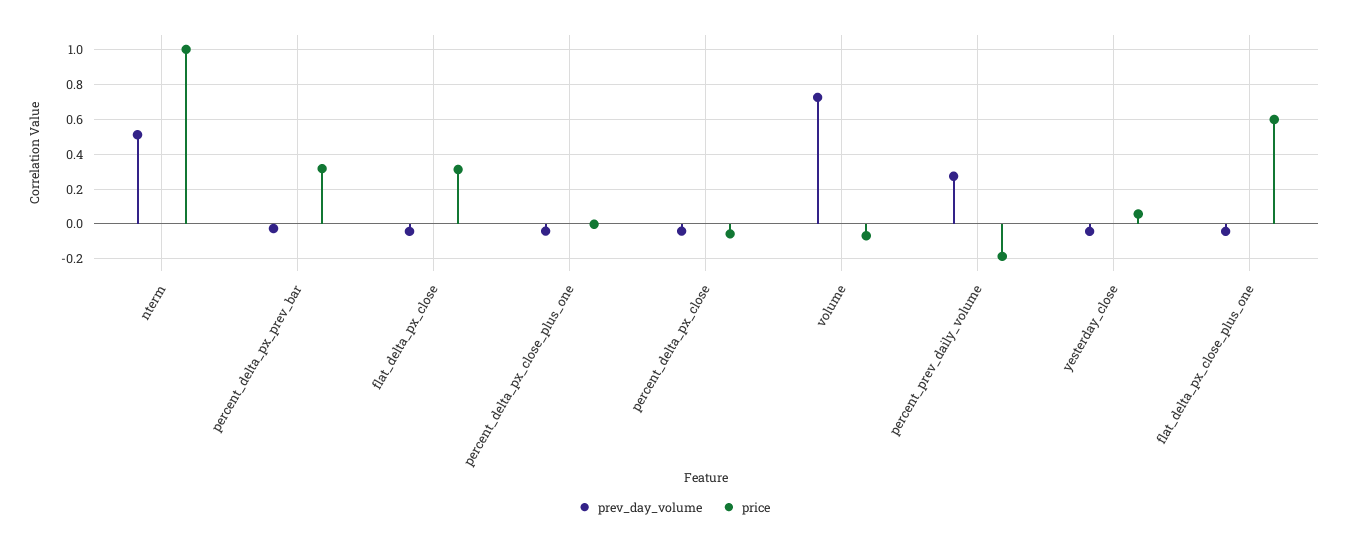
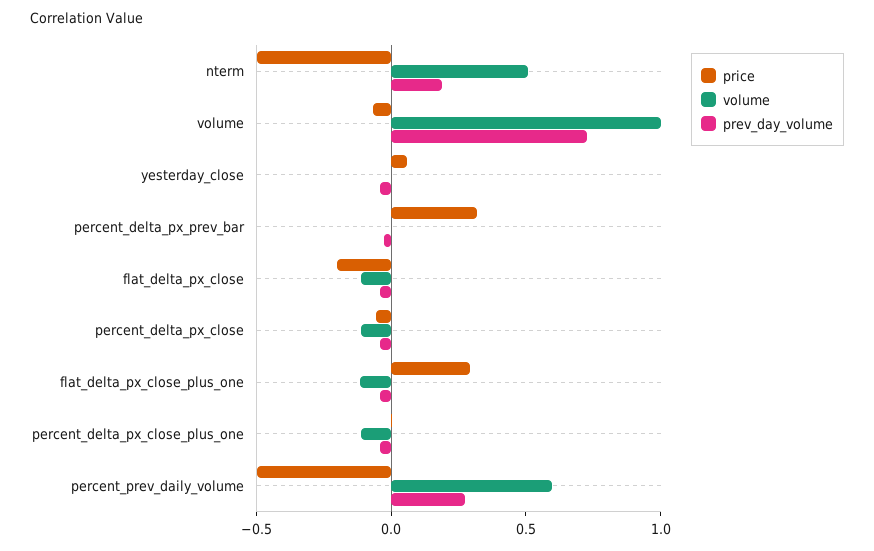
  {
    "prev_day_volume": {
-     "nterm": 0.5,
+     "nterm": 0.2,
      "percent_delta_px_prev_bar": -0.05,
      "flat_delta_px_close": -0.05,
      "percent_delta_px_close_plus_one": -0.05,
      "percent_delta_px_close": -0.05,
      "volume": 0.75,
      "percent_prev_daily_volume": 0.25,
      "yesterday_close": -0.05,
      "flat_delta_px_close_plus_one": -0.05
    },
    "price": {
-     "nterm": 1,
+     "nterm": -0.5,
      "percent_delta_px_prev_bar": 0.3,
-     "flat_delta_px_close": 0.3,
+     "flat_delta_px_close": -0.2,
      "percent_delta_px_close_plus_one": 0,
      "percent_delta_px_close": -0.05,
      "volume": -0.05,
-     "percent_prev_daily_volume": -0.2,
+     "percent_prev_daily_volume": -0.5,
      "yesterday_close": 0.05,
-     "flat_delta_px_close_plus_one": 0.6
+     "flat_delta_px_close_plus_one": 0.3
-   }
+   },
+   "volume": {
+     "nterm": 0.5,
+     "volume": 1,
+     "yesterday_close": 0,
+     "percent_delta_px_prev_bar": 0,
+     "flat_delta_px_close": -0.1,
+     "percent_delta_px_close": -0.1,
+     "flat_delta_px_close_plus_one": -0.1,
+     "percent_delta_px_close_plus_one": -0.1,
+     "percent_prev_daily_volume": 0.6
+   }
  }

